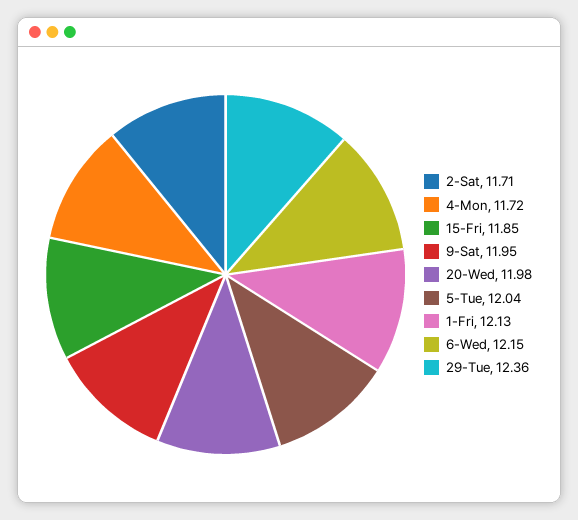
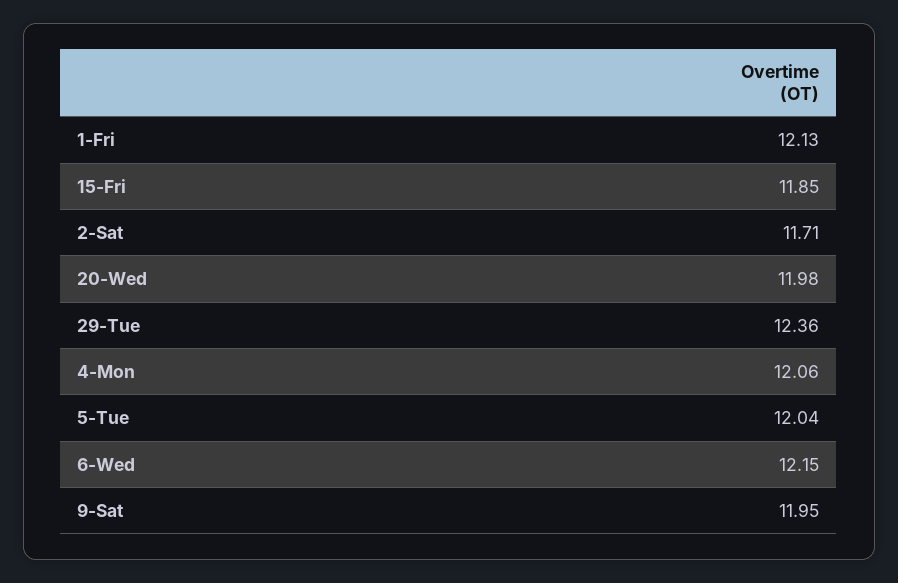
  {
    "2-Sat": 11.71,
-   "4-Mon": 11.72,
+   "4-Mon": 12.06,
    "15-Fri": 11.85,
    "9-Sat": 11.95,
    "20-Wed": 11.98,
    "5-Tue": 12.04,
    "1-Fri": 12.13,
    "6-Wed": 12.15,
    "29-Tue": 12.36
  }

